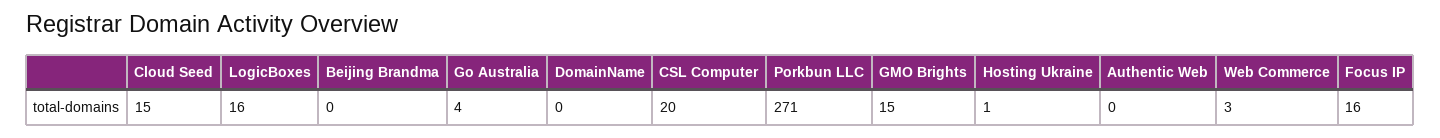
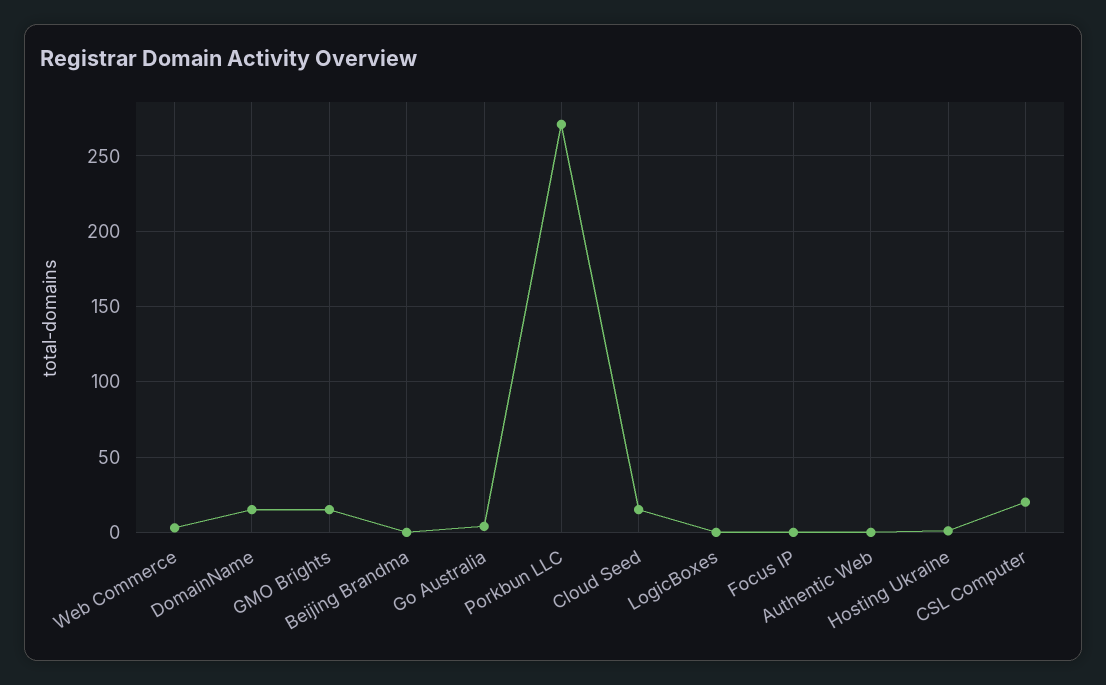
  {
    "Cloud Seed": 15,
-   "LogicBoxes": 16,
+   "LogicBoxes": 0,
    "Beijing Brandma": 0,
    "Go Australia": 4,
-   "DomainName": 0,
+   "DomainName": 15,
    "CSL Computer": 20,
    "Porkbun LLC": 271,
    "GMO Brights": 15,
    "Hosting Ukraine": 1,
    "Authentic Web": 0,
    "Web Commerce": 3,
-   "Focus IP": 16
+   "Focus IP": 0
  }

